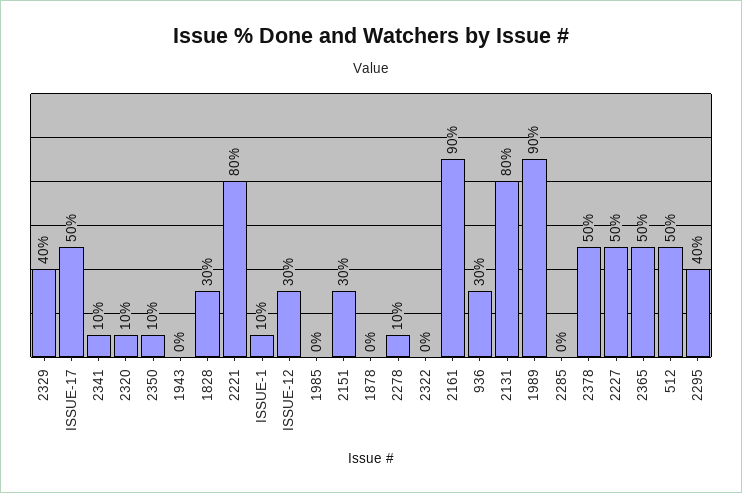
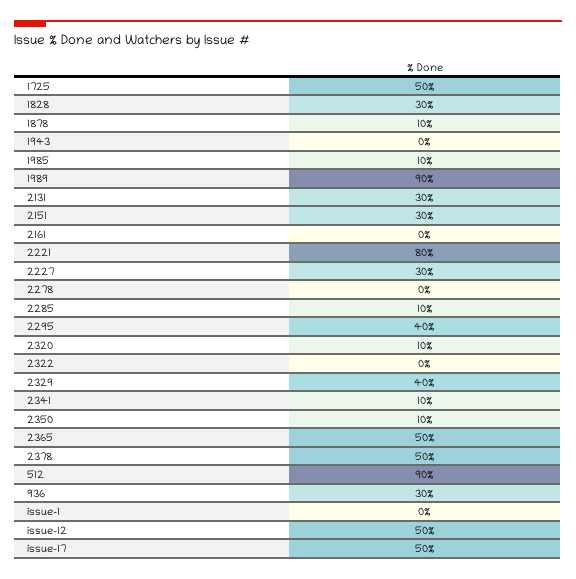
  {
    "2329": 40,
    "ISSUE-17": 50,
    "2341": 10,
    "2320": 10,
    "2350": 10,
    "1943": 0,
    "1828": 30,
    "2221": 80,
-   "ISSUE-1": 10,
+   "ISSUE-1": 0,
-   "ISSUE-12": 30,
+   "ISSUE-12": 50,
-   "1985": 0,
+   "1985": 10,
    "2151": 30,
-   "1878": 0,
+   "1878": 10,
-   "2278": 10,
+   "2278": 0,
    "2322": 0,
-   "2161": 90,
+   "2161": 0,
    "936": 30,
-   "2131": 80,
+   "2131": 30,
    "1989": 90,
-   "2285": 0,
+   "2285": 10,
    "2378": 50,
-   "2227": 50,
+   "2227": 30,
    "2365": 50,
-   "512": 50,
+   "512": 90,
-   "2295": 40
+   "2295": 40,
+   "1725": 50
  }

